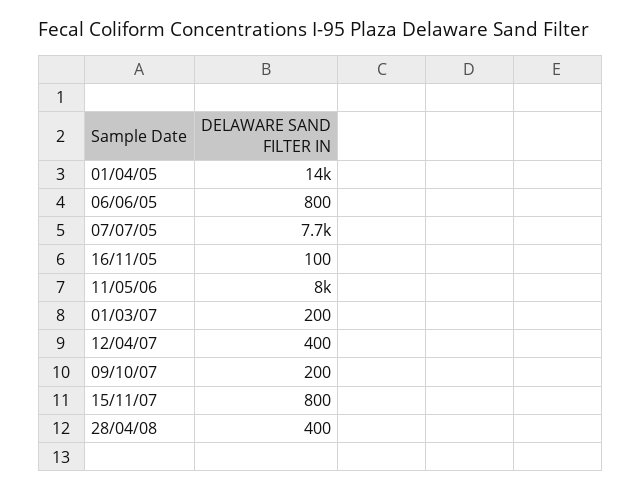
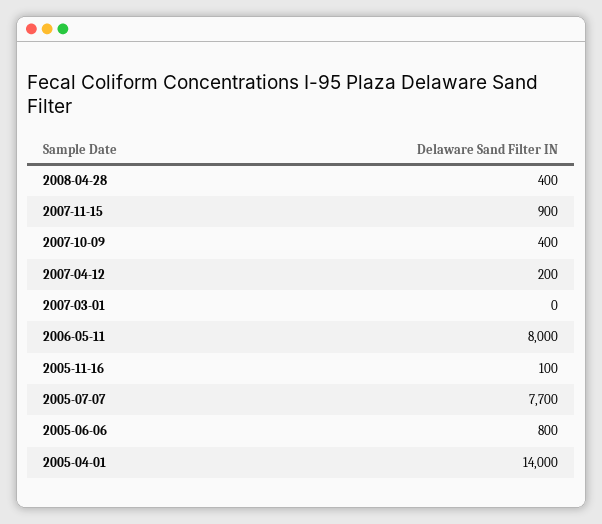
  {
    "01/04/05": 14000,
    "06/06/05": 800,
    "07/07/05": 7700,
    "16/11/05": 100,
    "11/05/06": 8000,
-   "01/03/07": 200,
+   "01/03/07": 0,
-   "12/04/07": 400,
+   "12/04/07": 200,
-   "09/10/07": 200,
+   "09/10/07": 400,
-   "15/11/07": 800,
+   "15/11/07": 900,
    "28/04/08": 400
  }

